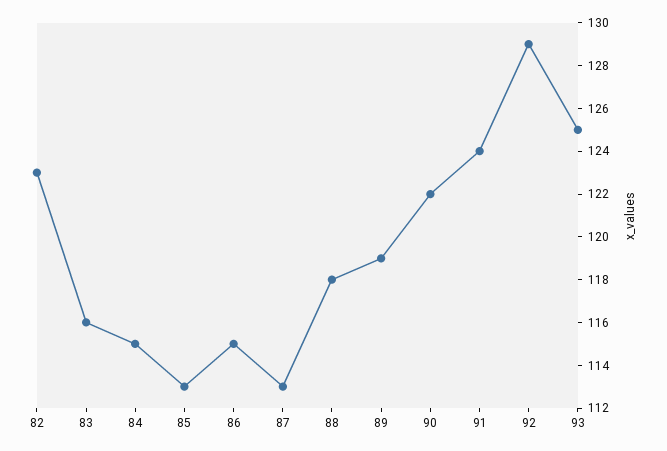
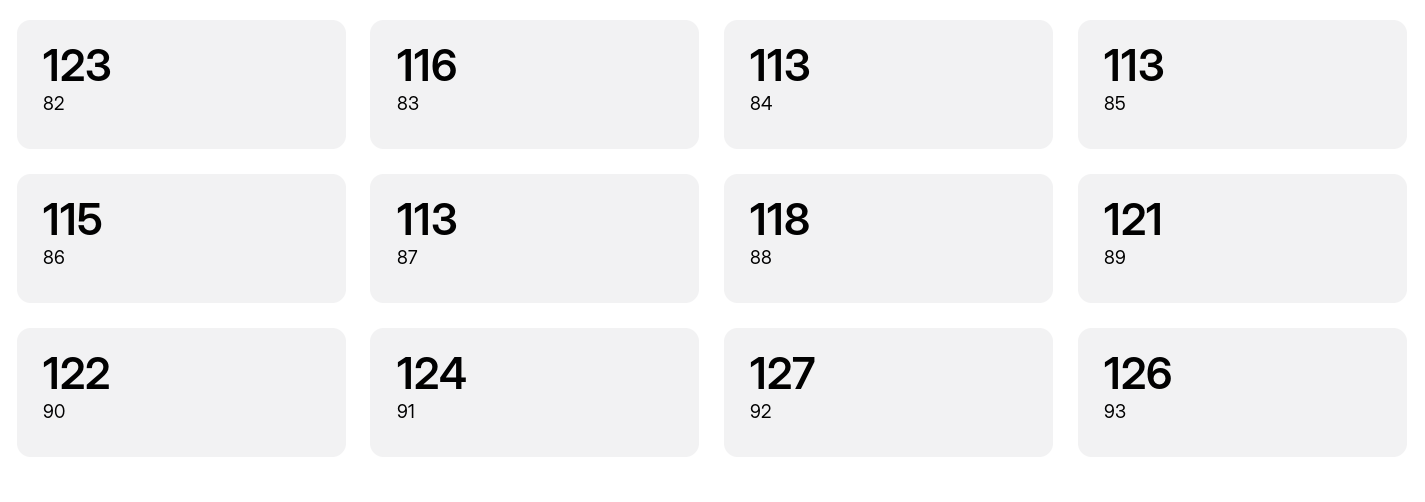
  {
    "82": 123,
    "83": 116,
-   "84": 115,
+   "84": 113,
    "85": 113,
    "86": 115,
    "87": 113,
    "88": 118,
-   "89": 119,
+   "89": 121,
    "90": 122,
    "91": 124,
-   "92": 129,
+   "92": 127,
-   "93": 125
+   "93": 126
  }

